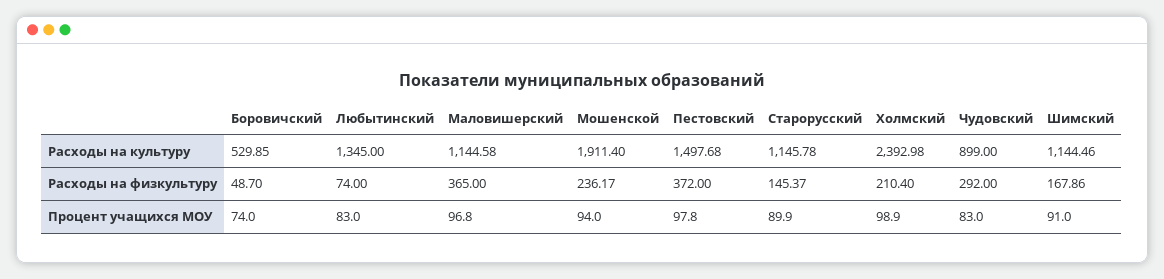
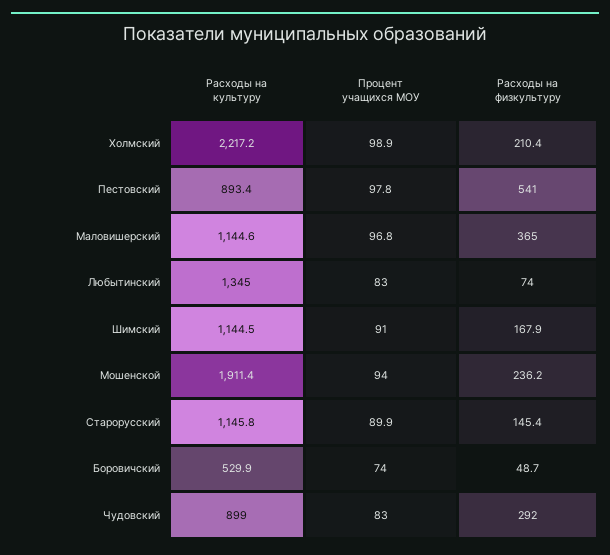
  {
    "Боровичский": {
      "Расходы на культуру": 529.85,
      "Расходы на физкультуру": 48.7,
      "Процент учащихся МОУ": 74
    },
    "Любытинский": {
      "Расходы на культуру": 1345,
      "Расходы на физкультуру": 74,
      "Процент учащихся МОУ": 83
    },
    "Маловишерский": {
      "Расходы на культуру": 1144.58,
      "Расходы на физкультуру": 365,
      "Процент учащихся МОУ": 96.8
    },
    "Мошенской": {
      "Расходы на культуру": 1911.4,
      "Расходы на физкультуру": 236.17,
      "Процент учащихся МОУ": 94
    },
    "Пестовский": {
-     "Расходы на культуру": 1497.68,
+     "Расходы на культуру": 893.4,
-     "Расходы на физкультуру": 372,
+     "Расходы на физкультуру": 541,
      "Процент учащихся МОУ": 97.8
    },
    "Старорусский": {
      "Расходы на культуру": 1145.78,
      "Расходы на физкультуру": 145.37,
      "Процент учащихся МОУ": 89.9
    },
    "Холмский": {
-     "Расходы на культуру": 2392.98,
+     "Расходы на культуру": 2217.2,
      "Расходы на физкультуру": 210.4,
      "Процент учащихся МОУ": 98.9
    },
    "Чудовский": {
      "Расходы на культуру": 899,
      "Расходы на физкультуру": 292,
      "Процент учащихся МОУ": 83
    },
    "Шимский": {
      "Расходы на культуру": 1144.46,
      "Расходы на физкультуру": 167.86,
      "Процент учащихся МОУ": 91
    }
  }

